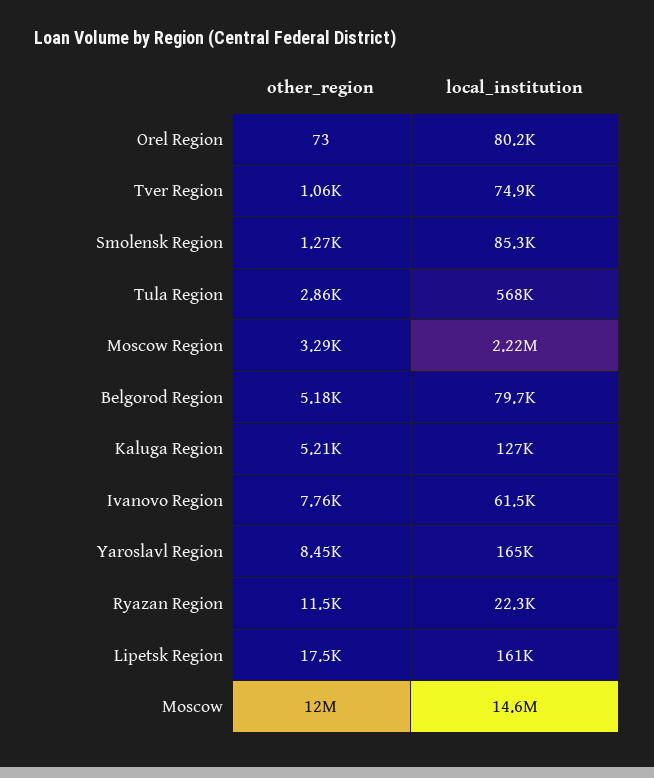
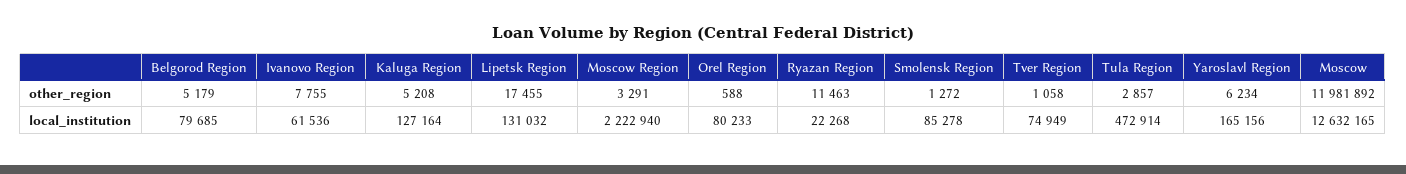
  {
    "other_region": {
-     "Orel Region": 73,
+     "Orel Region": 588,
      "Tver Region": 1058,
      "Smolensk Region": 1272,
      "Tula Region": 2857,
      "Moscow Region": 3291,
      "Belgorod Region": 5179,
      "Kaluga Region": 5208,
      "Ivanovo Region": 7755,
-     "Yaroslavl Region": 8450,
+     "Yaroslavl Region": 6234,
      "Ryazan Region": 11463,
      "Lipetsk Region": 17455,
      "Moscow": 11981892
    },
    "local_institution": {
      "Orel Region": 80233,
      "Tver Region": 74949,
      "Smolensk Region": 85278,
-     "Tula Region": 568000,
+     "Tula Region": 472914,
      "Moscow Region": 2222940,
      "Belgorod Region": 79685,
      "Kaluga Region": 127164,
      "Ivanovo Region": 61536,
      "Yaroslavl Region": 165156,
      "Ryazan Region": 22268,
-     "Lipetsk Region": 161000,
+     "Lipetsk Region": 131032,
-     "Moscow": 14600000
+     "Moscow": 12632165
    }
  }

